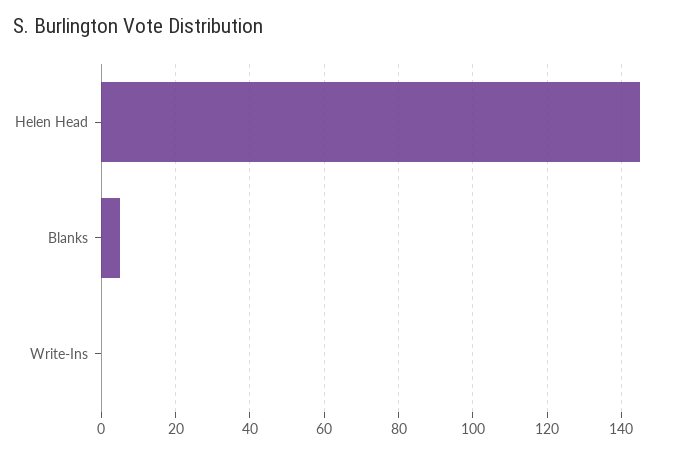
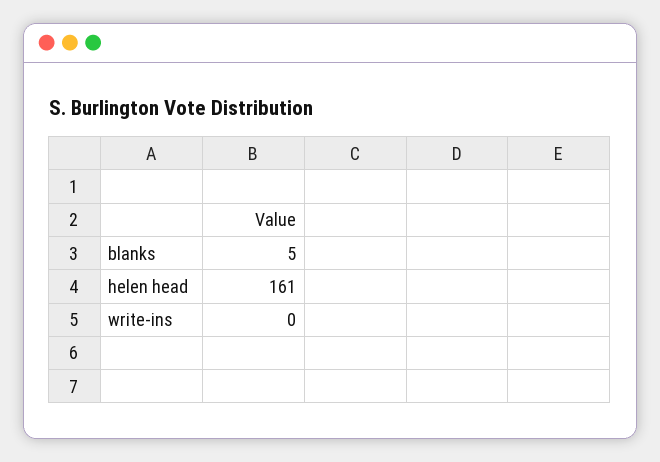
  {
-   "Helen Head": 145,
+   "Helen Head": 161,
    "Blanks": 5,
    "Write-Ins": 0
  }

